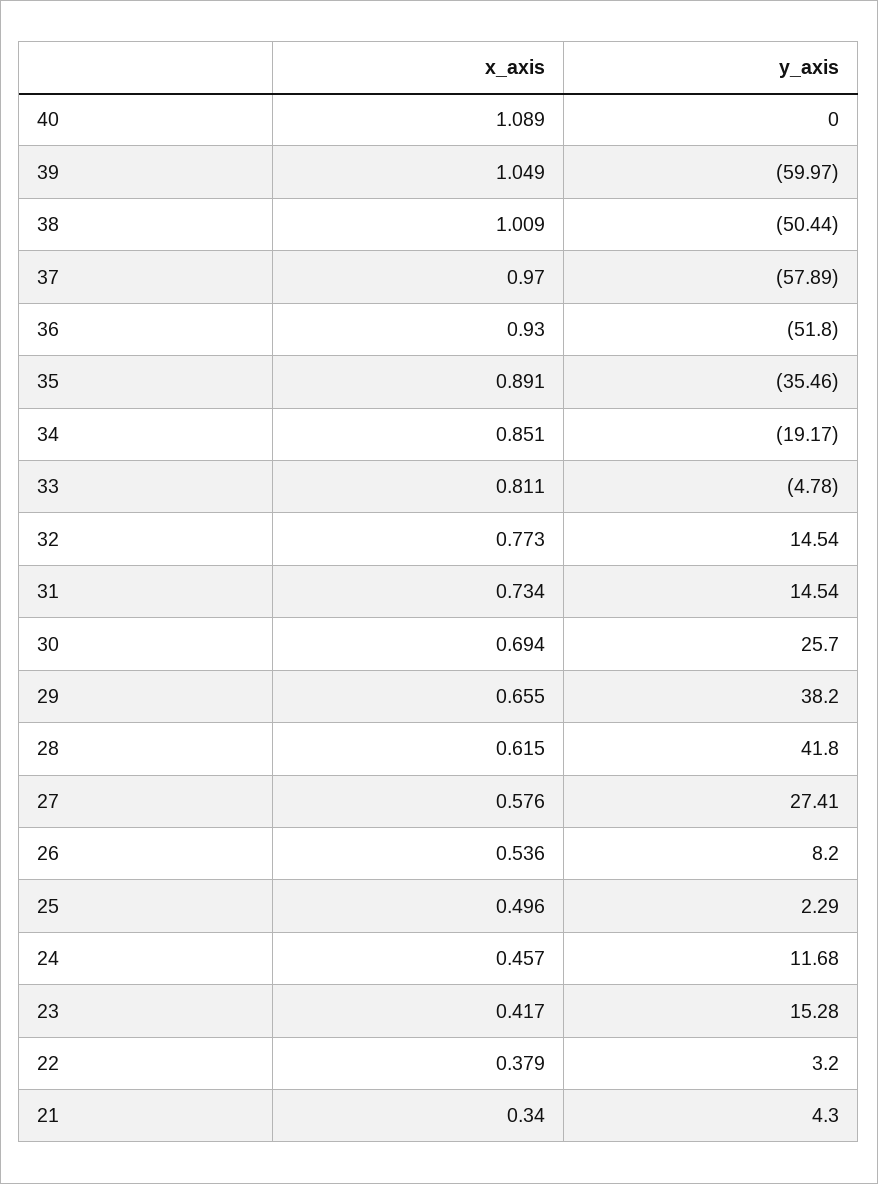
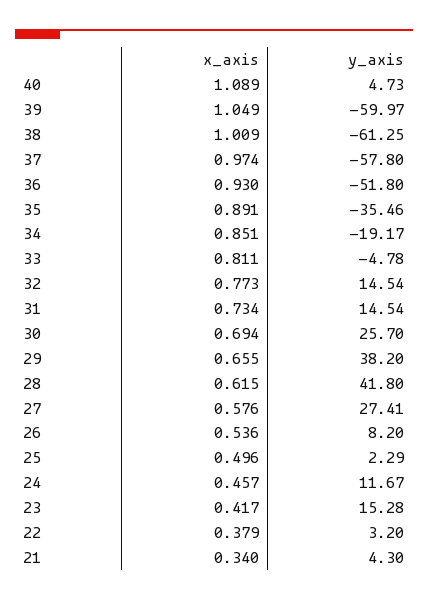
  {
    "x_axis": {
      "40": 1.089,
      "39": 1.049,
      "38": 1.009,
-     "37": 0.97,
+     "37": 0.974,
      "36": 0.93,
      "35": 0.891,
      "34": 0.851,
      "33": 0.811,
      "32": 0.773,
      "31": 0.734,
      "30": 0.694,
      "29": 0.655,
      "28": 0.615,
      "27": 0.576,
      "26": 0.536,
      "25": 0.496,
      "24": 0.457,
      "23": 0.417,
      "22": 0.379,
      "21": 0.34
    },
    "y_axis": {
-     "40": 0,
+     "40": 4.73,
      "39": -59.97,
-     "38": -50.44,
+     "38": -61.25,
-     "37": -57.89,
+     "37": -57.8,
      "36": -51.8,
      "35": -35.46,
      "34": -19.17,
      "33": -4.78,
      "32": 14.54,
      "31": 14.54,
      "30": 25.7,
      "29": 38.2,
      "28": 41.8,
      "27": 27.41,
      "26": 8.2,
      "25": 2.29,
-     "24": 11.68,
+     "24": 11.67,
      "23": 15.28,
      "22": 3.2,
      "21": 4.3
    }
  }

